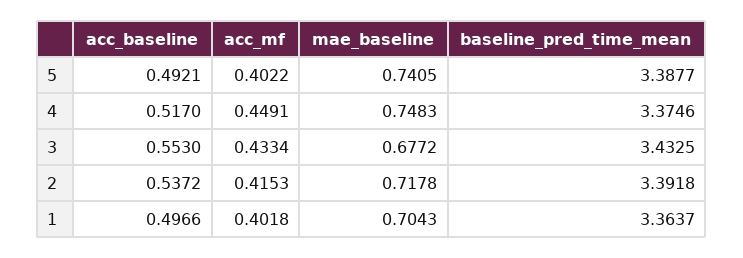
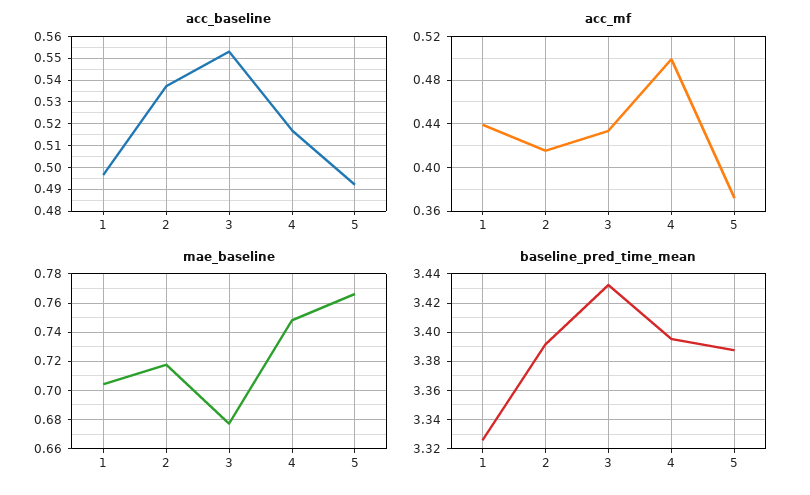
  {
    "acc_baseline": {
      "5": 0.4921,
      "4": 0.517,
      "3": 0.553,
      "2": 0.5372,
      "1": 0.4966
    },
    "acc_mf": {
-     "5": 0.4022,
+     "5": 0.37,
-     "4": 0.4491,
+     "4": 0.5,
      "3": 0.4334,
      "2": 0.4153,
-     "1": 0.4018
+     "1": 0.44
    },
    "mae_baseline": {
-     "5": 0.7405,
+     "5": 0.765,
      "4": 0.7483,
      "3": 0.6772,
      "2": 0.7178,
      "1": 0.7043
    },
    "baseline_pred_time_mean": {
      "5": 3.3877,
-     "4": 3.3746,
+     "4": 3.395,
      "3": 3.4325,
      "2": 3.3918,
-     "1": 3.3637
+     "1": 3.325
    }
  }

